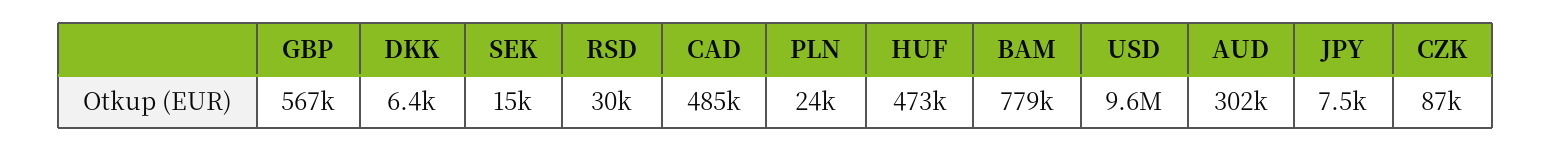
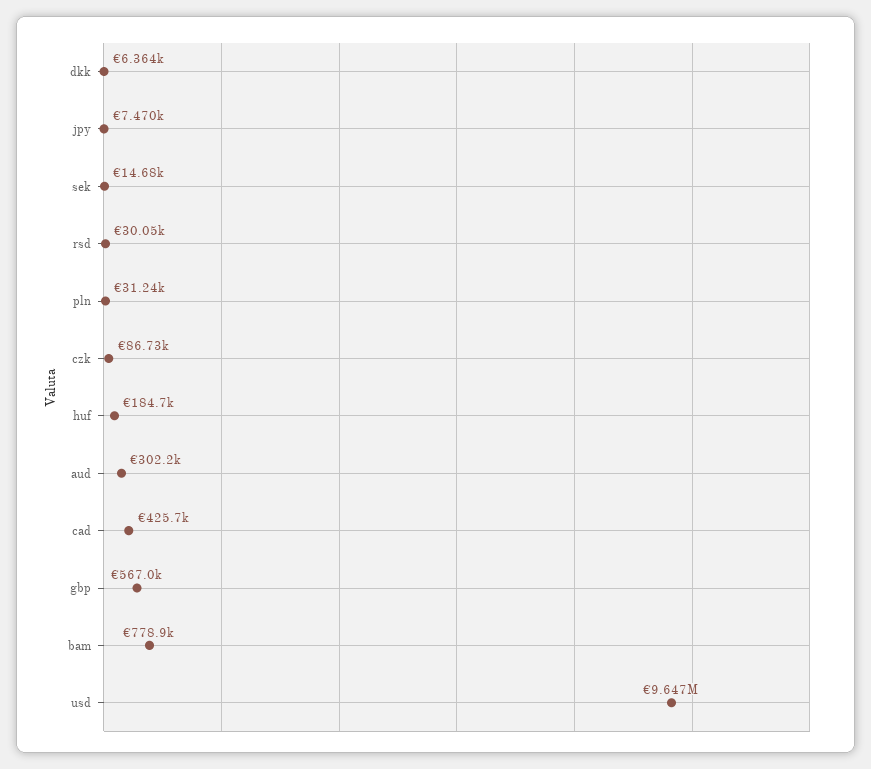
  {
    "GBP": 567000,
    "DKK": 6364,
    "SEK": 14680,
    "RSD": 30050,
-   "CAD": 485000,
+   "CAD": 425700,
-   "PLN": 24000,
+   "PLN": 31240,
-   "HUF": 473000,
+   "HUF": 184700,
    "BAM": 778900,
    "USD": 9647000,
    "AUD": 302200,
    "JPY": 7470,
    "CZK": 86730
  }

